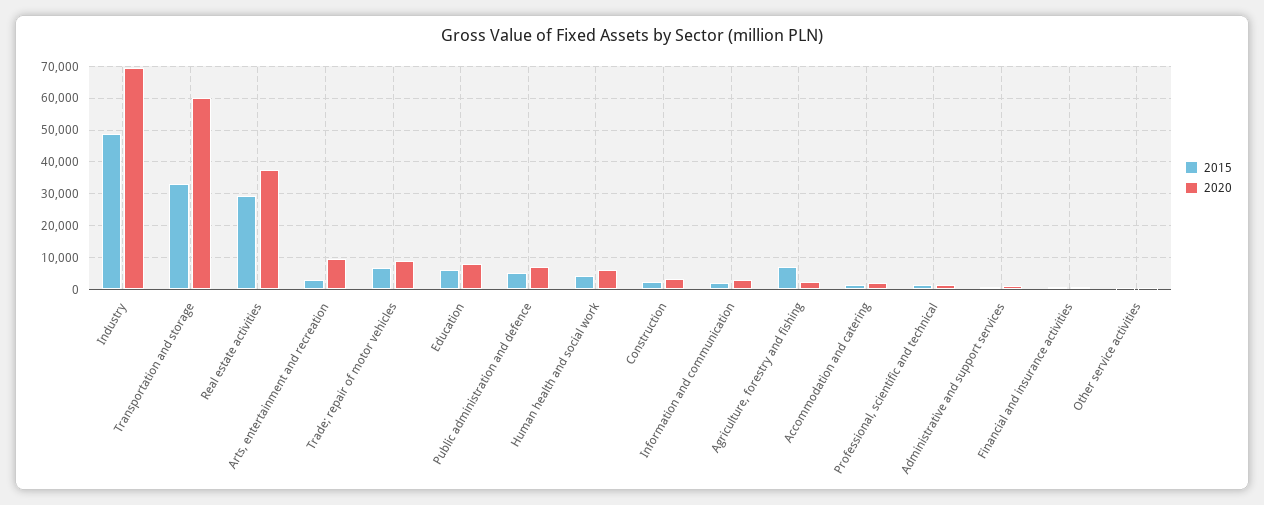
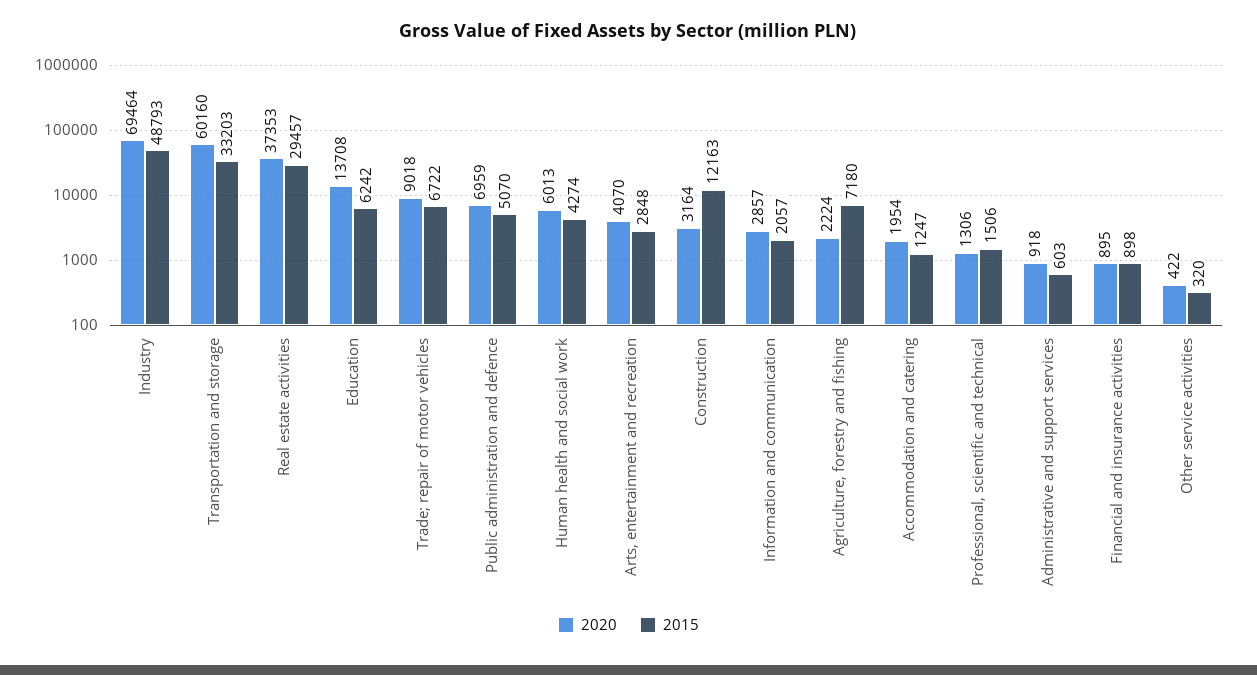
  {
    "2015": {
      "Industry": 48793,
      "Transportation and storage": 33203,
      "Real estate activities": 29457,
      "Arts, entertainment and recreation": 2848,
      "Trade; repair of motor vehicles": 6722,
      "Education": 6242,
      "Public administration and defence": 5070,
      "Human health and social work": 4274,
-     "Construction": 2000,
+     "Construction": 12163,
      "Information and communication": 2057,
      "Agriculture, forestry and fishing": 7180,
      "Accommodation and catering": 1247,
      "Professional, scientific and technical": 1506,
      "Administrative and support services": 603,
      "Financial and insurance activities": 898,
      "Other service activities": 320
    },
    "2020": {
      "Industry": 69464,
      "Transportation and storage": 60160,
      "Real estate activities": 37353,
-     "Arts, entertainment and recreation": 10000,
+     "Arts, entertainment and recreation": 4070,
      "Trade; repair of motor vehicles": 9018,
-     "Education": 8000,
+     "Education": 13708,
      "Public administration and defence": 6959,
      "Human health and social work": 6013,
      "Construction": 3164,
      "Information and communication": 2857,
      "Agriculture, forestry and fishing": 2224,
      "Accommodation and catering": 1954,
      "Professional, scientific and technical": 1306,
      "Administrative and support services": 918,
      "Financial and insurance activities": 895,
      "Other service activities": 422
    }
  }

